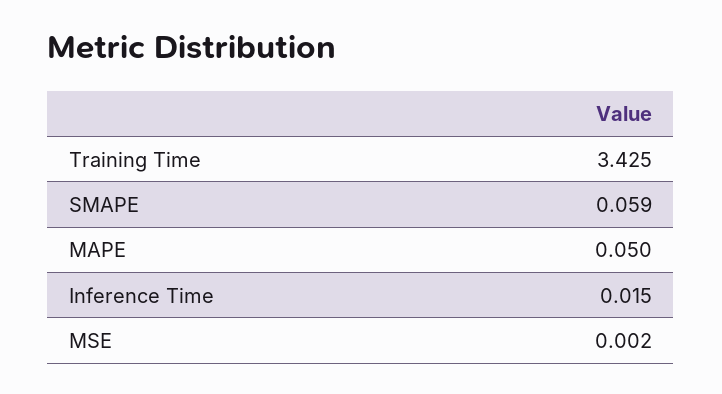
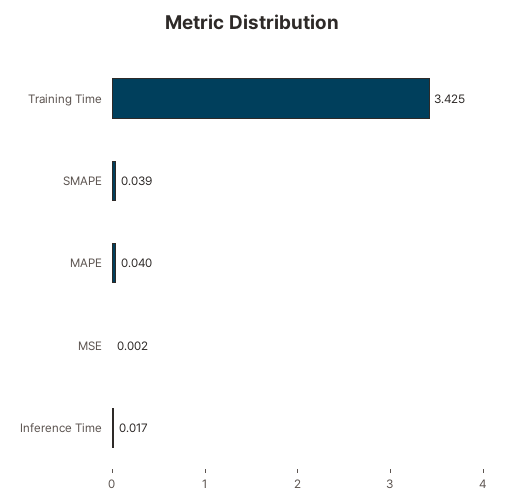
  {
    "Training Time": 3.425,
-   "SMAPE": 0.059,
+   "SMAPE": 0.039,
-   "MAPE": 0.05,
+   "MAPE": 0.04,
-   "Inference Time": 0.015,
+   "Inference Time": 0.017,
    "MSE": 0.002
  }

